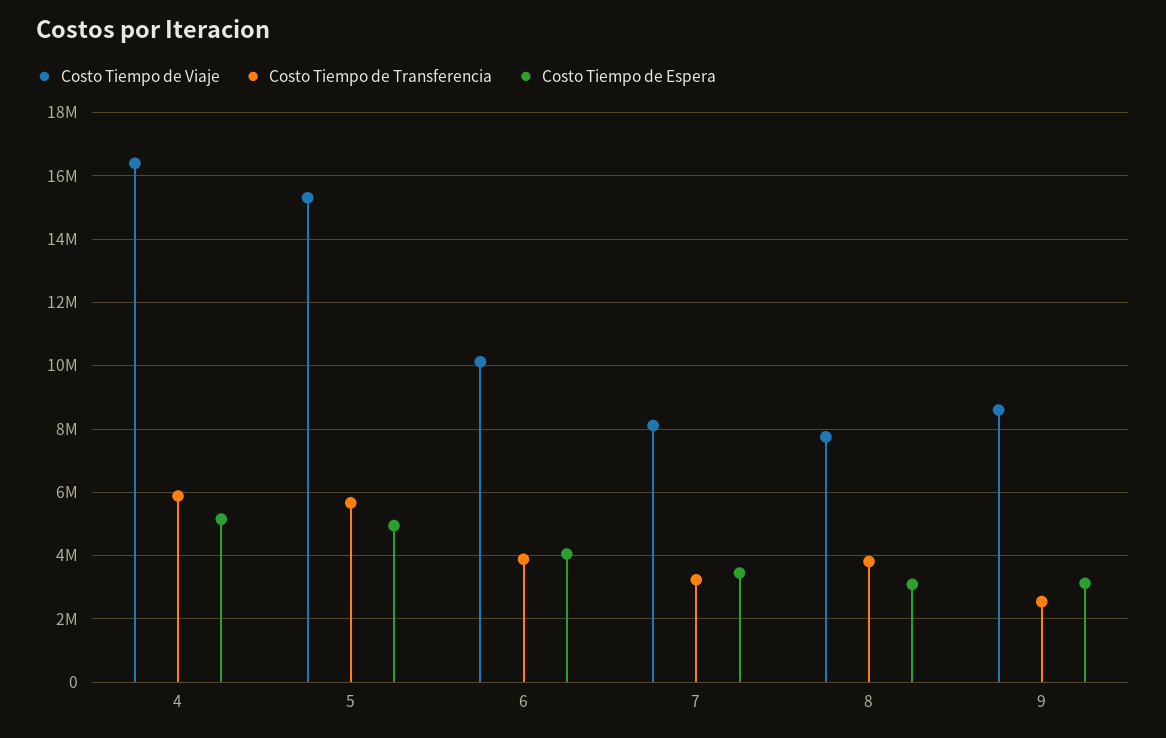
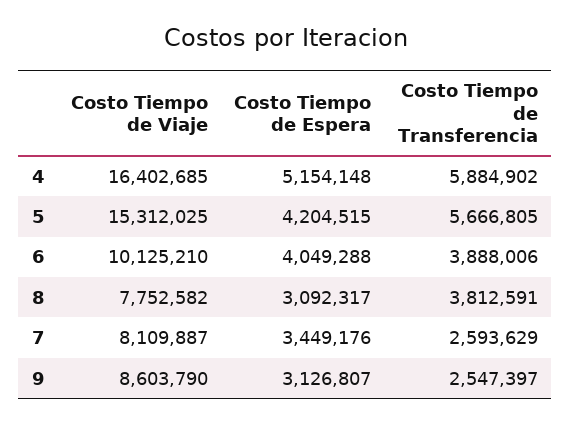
  {
    "Costo Tiempo de Viaje": {
      "4": 16402685,
      "5": 15312025,
      "6": 10125210,
      "7": 8109887,
      "8": 7752582,
      "9": 8603790
    },
    "Costo Tiempo de Transferencia": {
      "4": 5884902,
      "5": 5666805,
      "6": 3888006,
-     "7": 3200000,
+     "7": 2593629,
      "8": 3812591,
      "9": 2547397
    },
    "Costo Tiempo de Espera": {
      "4": 5154148,
-     "5": 5000000,
+     "5": 4204515,
      "6": 4049288,
      "7": 3449176,
      "8": 3092317,
      "9": 3126807
    }
  }

